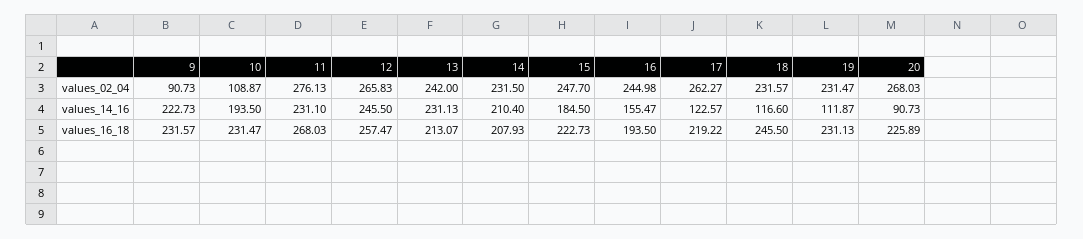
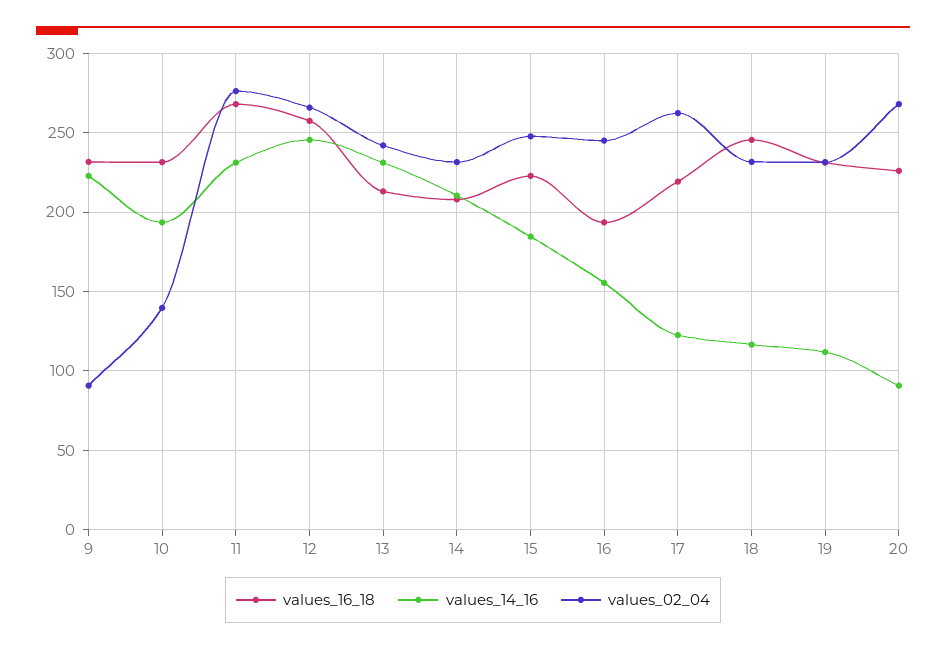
  {
    "values_02_04": {
      "9": 90.73,
-     "10": 108.87,
+     "10": 140,
      "11": 276.13,
      "12": 265.83,
      "13": 242,
      "14": 231.5,
      "15": 247.7,
      "16": 244.98,
      "17": 262.27,
      "18": 231.57,
      "19": 231.47,
      "20": 268.03
    },
    "values_14_16": {
      "9": 222.73,
      "10": 193.5,
      "11": 231.1,
      "12": 245.5,
      "13": 231.13,
      "14": 210.4,
      "15": 184.5,
      "16": 155.47,
      "17": 122.57,
      "18": 116.6,
      "19": 111.87,
      "20": 90.73
    },
    "values_16_18": {
      "9": 231.57,
      "10": 231.47,
      "11": 268.03,
      "12": 257.47,
      "13": 213.07,
      "14": 207.93,
      "15": 222.73,
      "16": 193.5,
      "17": 219.22,
      "18": 245.5,
      "19": 231.13,
      "20": 225.89
    }
  }

